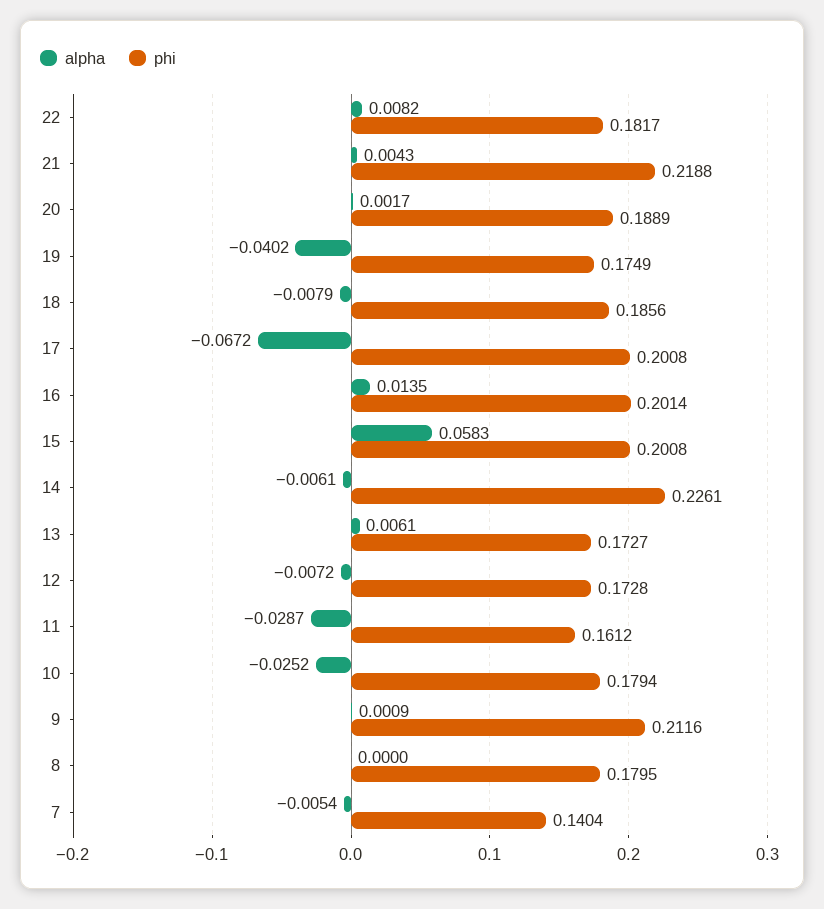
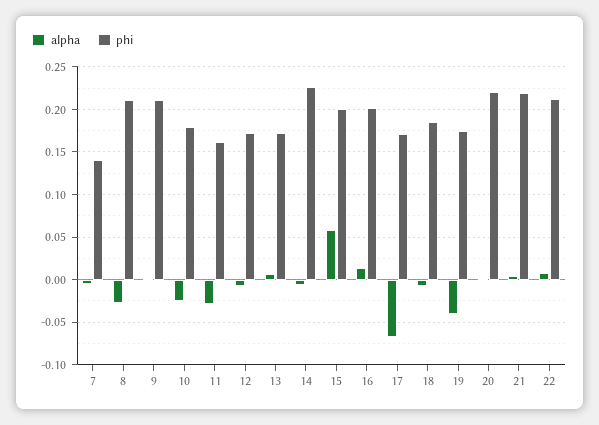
  {
    "alpha": {
      "22": 0.0082,
      "21": 0.0043,
      "20": 0.0017,
      "19": -0.0402,
      "18": -0.0079,
      "17": -0.0672,
      "16": 0.0135,
      "15": 0.0583,
      "14": -0.0061,
      "13": 0.0061,
      "12": -0.0072,
      "11": -0.0287,
      "10": -0.0252,
      "9": 0.0009,
-     "8": 0,
+     "8": -0.03,
      "7": -0.0054
    },
    "phi": {
-     "22": 0.1817,
+     "22": 0.21,
      "21": 0.2188,
-     "20": 0.1889,
+     "20": 0.22,
      "19": 0.1749,
      "18": 0.1856,
-     "17": 0.2008,
+     "17": 0.17,
      "16": 0.2014,
      "15": 0.2008,
      "14": 0.2261,
      "13": 0.1727,
      "12": 0.1728,
      "11": 0.1612,
      "10": 0.1794,
      "9": 0.2116,
-     "8": 0.1795,
+     "8": 0.21,
      "7": 0.1404
    }
  }

